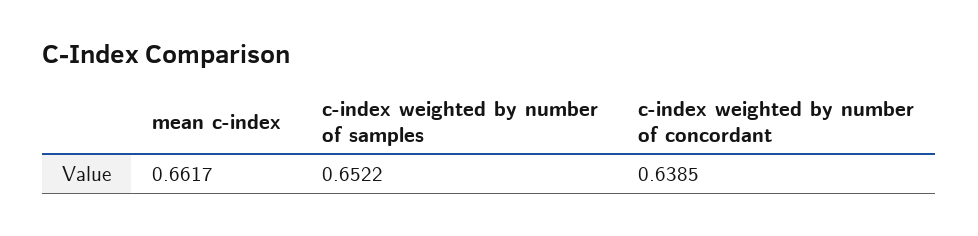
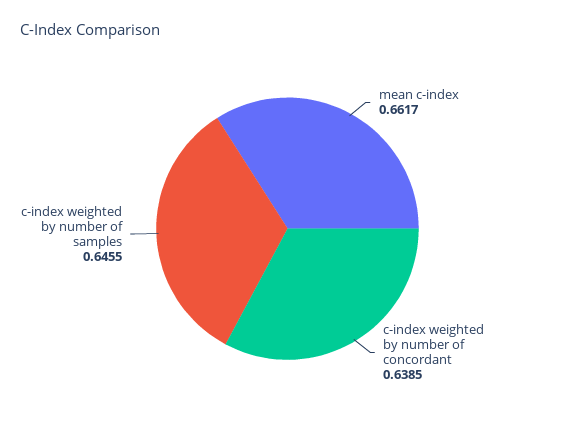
  {
    "mean c-index": 0.6617,
-   "c-index weighted by number of samples": 0.6522,
+   "c-index weighted by number of samples": 0.6455,
    "c-index weighted by number of concordant": 0.6385
  }

